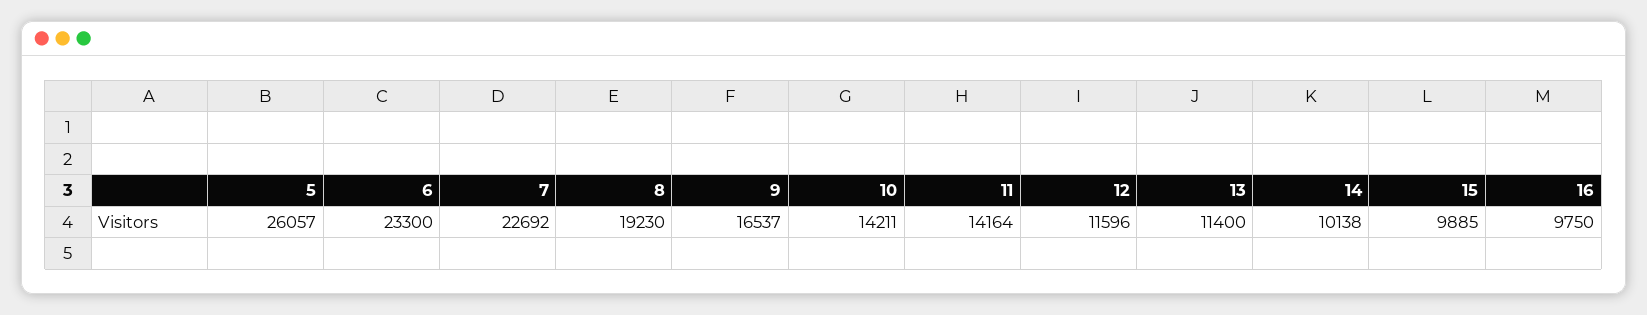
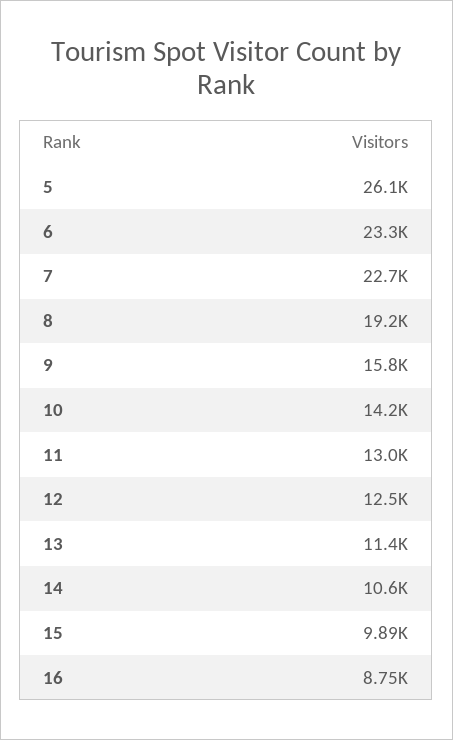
  {
    "5": 26057,
    "6": 23300,
    "7": 22692,
    "8": 19230,
-   "9": 16537,
+   "9": 15800,
    "10": 14211,
-   "11": 14164,
+   "11": 13000,
-   "12": 11596,
+   "12": 12500,
    "13": 11400,
-   "14": 10138,
+   "14": 10600,
    "15": 9885,
-   "16": 9750
+   "16": 8750
  }

